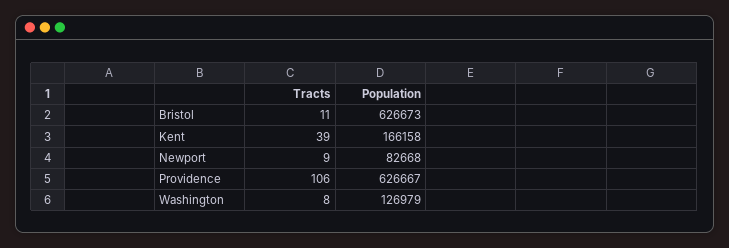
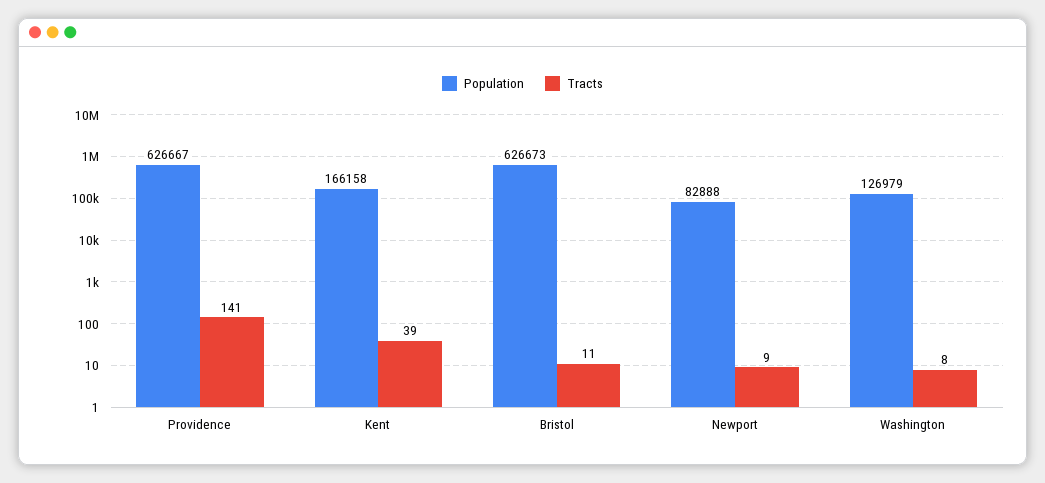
  {
    "Tracts": {
      "Bristol": 11,
      "Kent": 39,
      "Newport": 9,
-     "Providence": 106,
+     "Providence": 141,
      "Washington": 8
    },
    "Population": {
      "Bristol": 626673,
      "Kent": 166158,
-     "Newport": 82668,
+     "Newport": 82888,
      "Providence": 626667,
      "Washington": 126979
    }
  }

